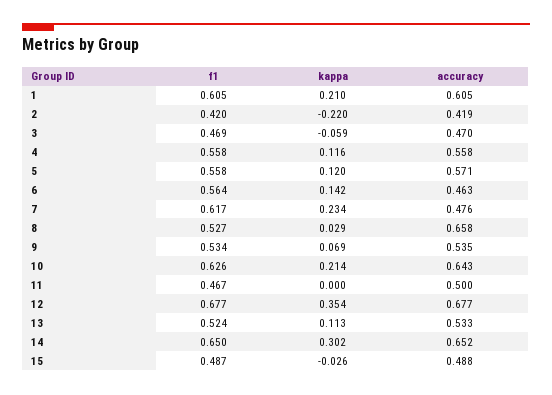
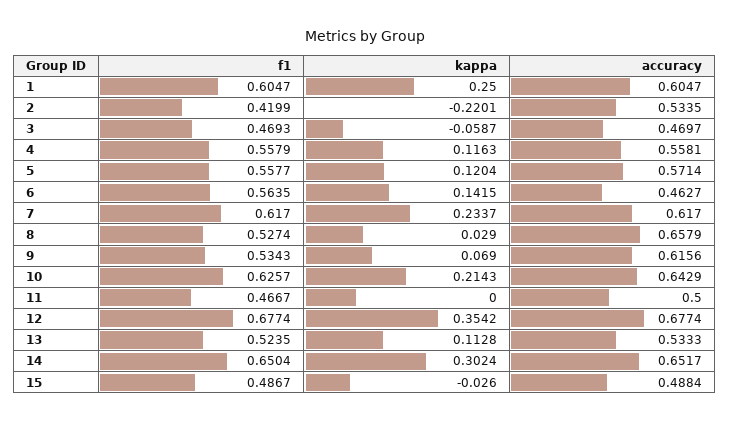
  {
    "f1": {
      "1": 0.6047,
      "2": 0.4199,
      "3": 0.4693,
      "4": 0.5579,
      "5": 0.5577,
      "6": 0.5635,
      "7": 0.617,
      "8": 0.5274,
      "9": 0.5343,
      "10": 0.6257,
      "11": 0.4667,
      "12": 0.6774,
      "13": 0.5235,
      "14": 0.6504,
      "15": 0.4867
    },
    "kappa": {
-     "1": 0.21,
+     "1": 0.25,
      "2": -0.2201,
      "3": -0.0587,
      "4": 0.1163,
      "5": 0.1204,
      "6": 0.1415,
      "7": 0.2337,
      "8": 0.029,
      "9": 0.069,
      "10": 0.2143,
      "11": 0,
      "12": 0.3542,
      "13": 0.1128,
      "14": 0.3024,
      "15": -0.026
    },
    "accuracy": {
      "1": 0.6047,
-     "2": 0.419,
+     "2": 0.5335,
      "3": 0.4697,
      "4": 0.5581,
      "5": 0.5714,
      "6": 0.4627,
-     "7": 0.476,
+     "7": 0.617,
      "8": 0.6579,
-     "9": 0.535,
+     "9": 0.6156,
      "10": 0.6429,
      "11": 0.5,
      "12": 0.6774,
      "13": 0.5333,
      "14": 0.6517,
      "15": 0.4884
    }
  }

